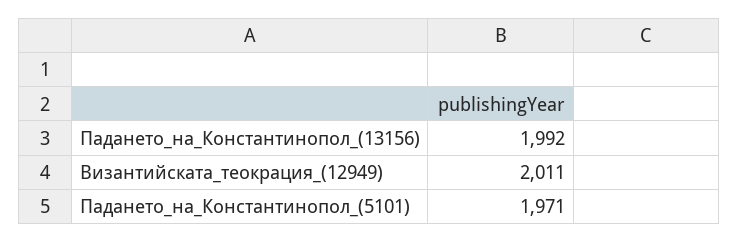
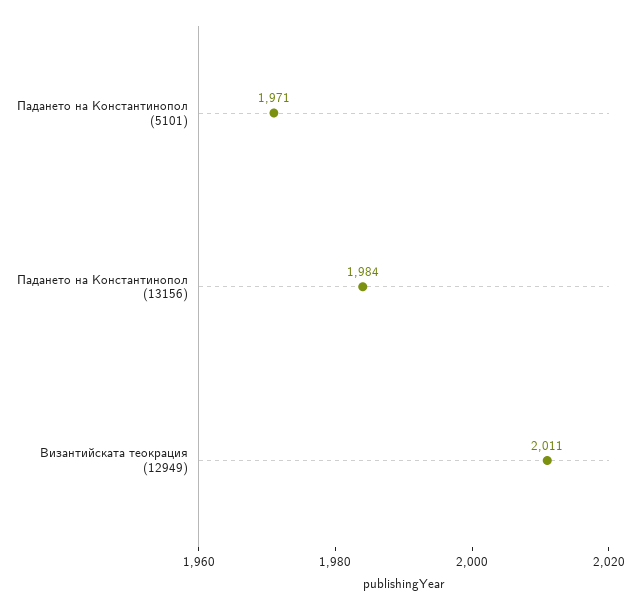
  {
-   "Падането_на_Константинопол_(13156)": 1992,
+   "Падането_на_Константинопол_(13156)": 1984,
    "Византийската_теокрация_(12949)": 2011,
    "Падането_на_Константинопол_(5101)": 1971
  }

